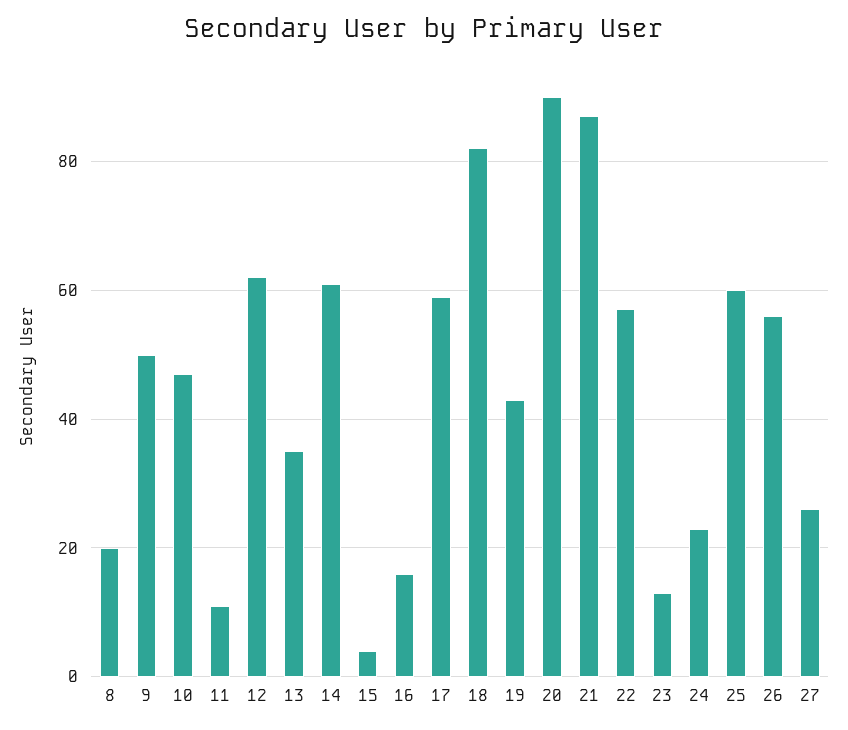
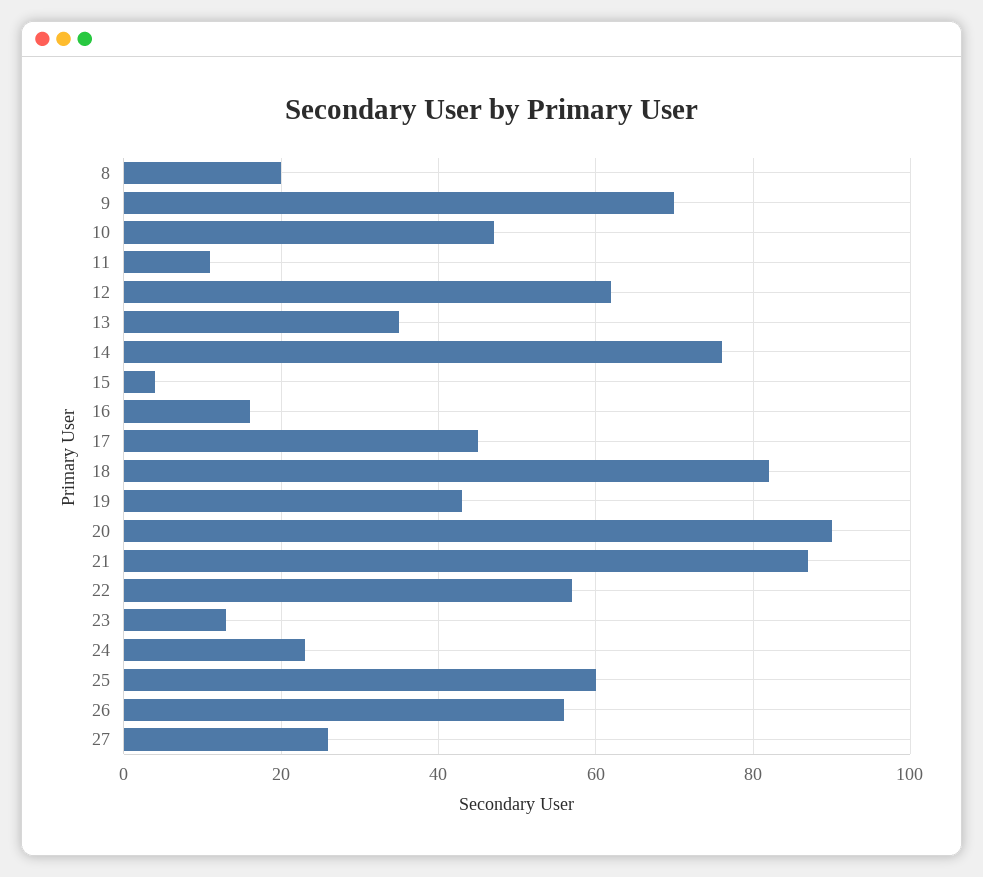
  {
    "8": 20,
-   "9": 50,
+   "9": 70,
    "10": 45,
    "11": 10,
    "12": 60,
    "13": 35,
-   "14": 60,
+   "14": 75,
    "15": 5,
    "16": 15,
-   "17": 60,
+   "17": 45,
    "18": 80,
    "19": 45,
    "20": 90,
    "21": 85,
    "22": 55,
    "23": 15,
    "24": 25,
    "25": 60,
    "26": 55,
    "27": 25
  }

